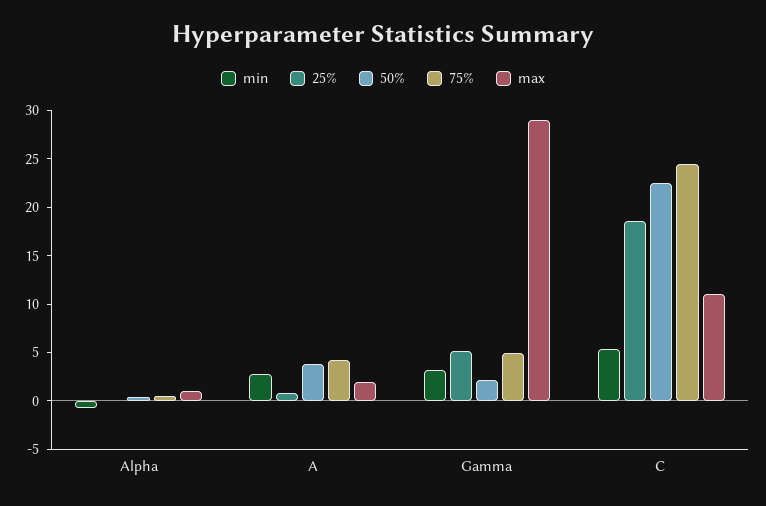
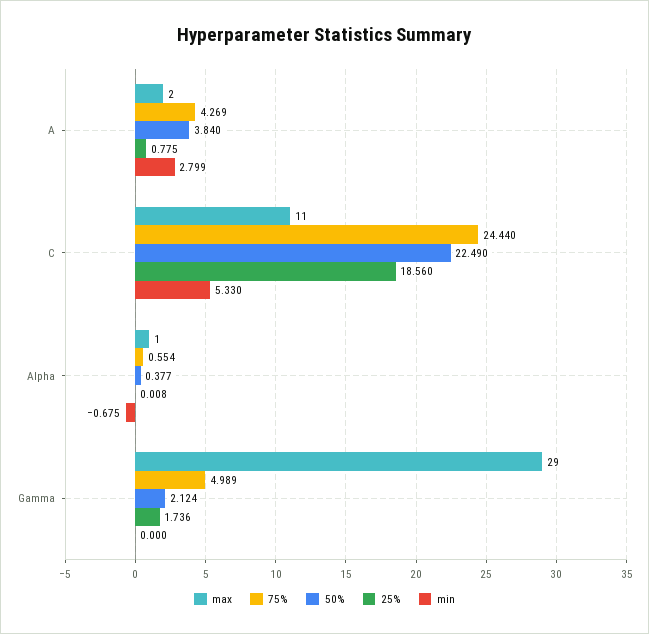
  {
    "min": {
      "Alpha": -0.675,
      "A": 2.799,
-     "Gamma": 3,
+     "Gamma": 0,
      "C": 5.33
    },
    "25%": {
      "Alpha": 0.008,
      "A": 0.775,
-     "Gamma": 5,
+     "Gamma": 1.736,
      "C": 18.56
    },
    "50%": {
      "Alpha": 0.377,
      "A": 3.84,
      "Gamma": 2.124,
      "C": 22.49
    },
    "75%": {
      "Alpha": 0.554,
      "A": 4.269,
      "Gamma": 4.989,
      "C": 24.44
    },
    "max": {
      "Alpha": 1,
      "A": 2,
      "Gamma": 29,
      "C": 11
    }
  }

